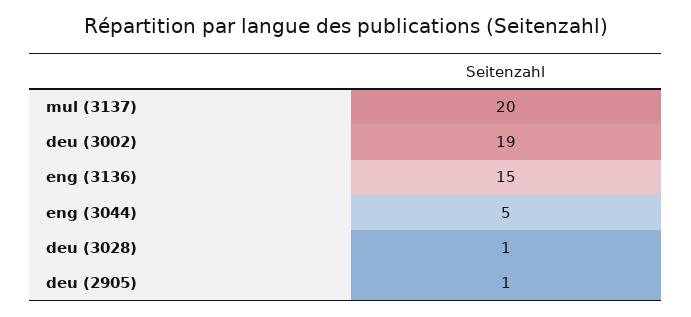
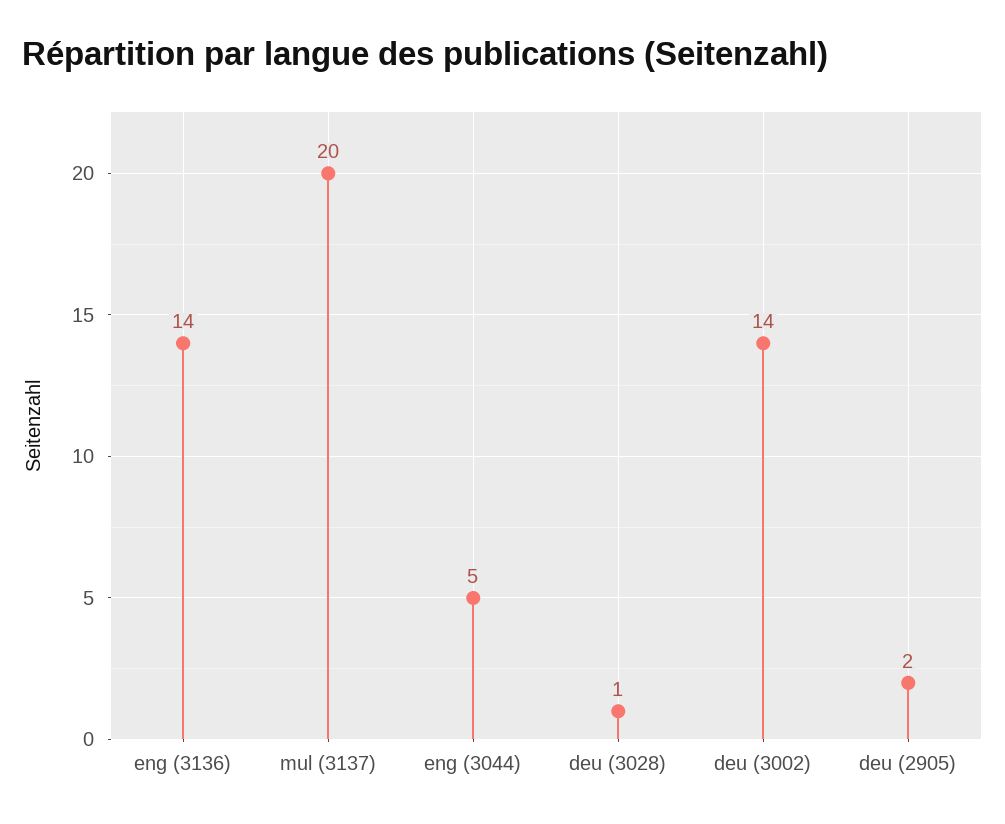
  {
    "mul (3137)": 20,
-   "deu (3002)": 19,
+   "deu (3002)": 14,
-   "eng (3136)": 15,
+   "eng (3136)": 14,
    "eng (3044)": 5,
    "deu (3028)": 1,
-   "deu (2905)": 1
+   "deu (2905)": 2
  }

